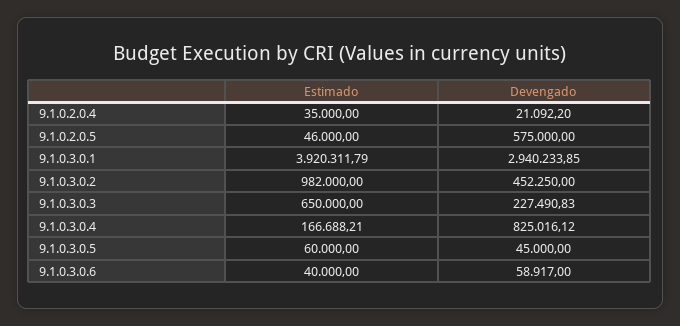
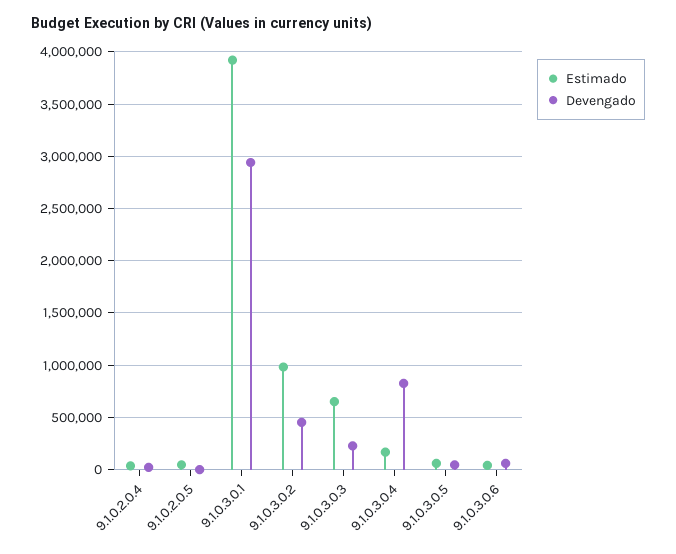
  {
    "Estimado": {
      "9.1.0.2.0.4": 35000,
      "9.1.0.2.0.5": 46000,
      "9.1.0.3.0.1": 3920311.79,
      "9.1.0.3.0.2": 982000,
      "9.1.0.3.0.3": 650000,
      "9.1.0.3.0.4": 166688.21,
      "9.1.0.3.0.5": 60000,
      "9.1.0.3.0.6": 40000
    },
    "Devengado": {
      "9.1.0.2.0.4": 21092.2,
-     "9.1.0.2.0.5": 575000,
+     "9.1.0.2.0.5": 0,
      "9.1.0.3.0.1": 2940233.85,
      "9.1.0.3.0.2": 452250,
      "9.1.0.3.0.3": 227490.83,
      "9.1.0.3.0.4": 825016.12,
      "9.1.0.3.0.5": 45000,
      "9.1.0.3.0.6": 58917
    }
  }

